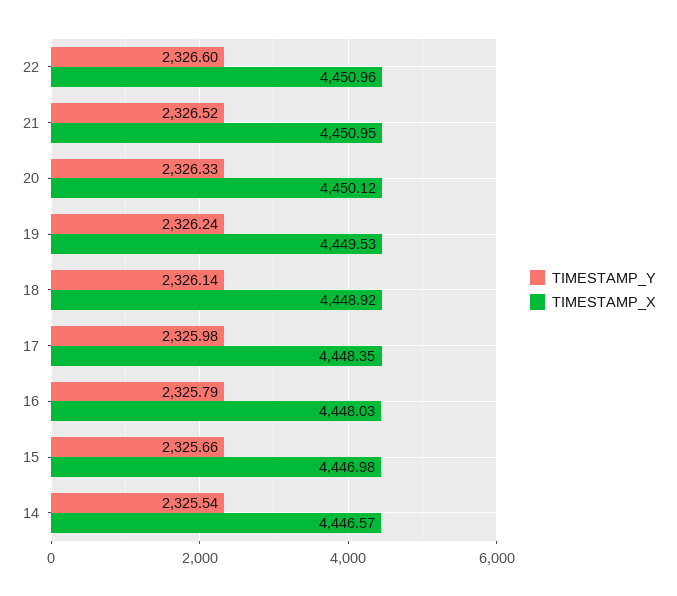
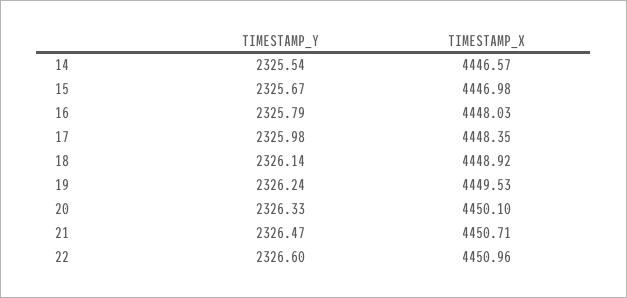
  {
    "TIMESTAMP_Y": {
      "22": 2326.6,
-     "21": 2326.52,
+     "21": 2326.47,
      "20": 2326.33,
      "19": 2326.24,
      "18": 2326.14,
      "17": 2325.98,
      "16": 2325.79,
-     "15": 2325.66,
+     "15": 2325.67,
      "14": 2325.54
    },
    "TIMESTAMP_X": {
      "22": 4450.96,
-     "21": 4450.95,
+     "21": 4450.71,
-     "20": 4450.12,
+     "20": 4450.1,
      "19": 4449.53,
      "18": 4448.92,
      "17": 4448.35,
      "16": 4448.03,
      "15": 4446.98,
      "14": 4446.57
    }
  }

